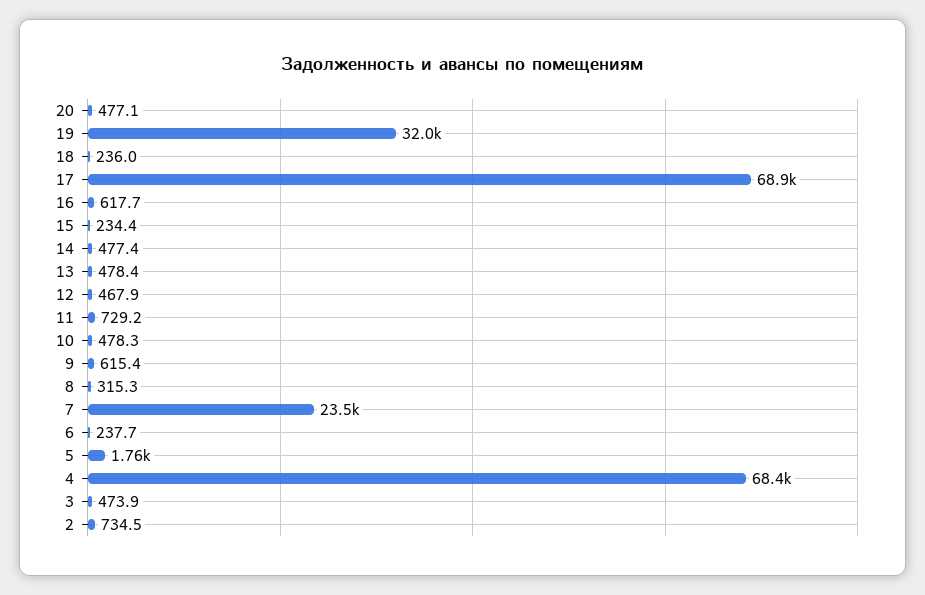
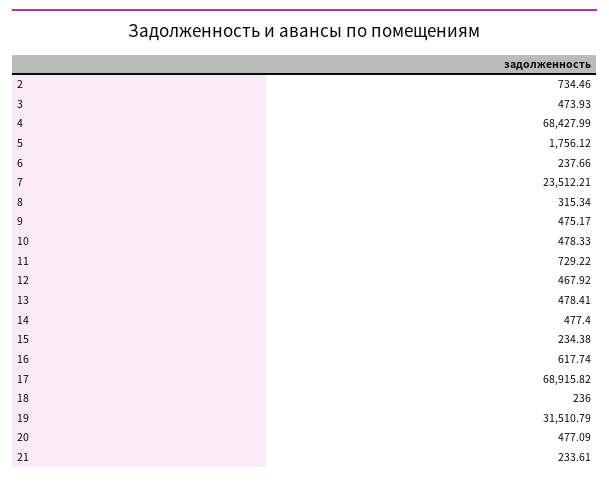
  {
    "20": 477.09,
-   "19": 32000,
+   "19": 31510.79,
    "18": 236,
    "17": 68915.82,
    "16": 617.74,
    "15": 234.38,
    "14": 477.4,
    "13": 478.41,
    "12": 467.92,
    "11": 729.22,
    "10": 478.33,
-   "9": 615.4,
+   "9": 475.17,
    "8": 315.34,
    "7": 23512.21,
    "6": 237.66,
    "5": 1756.12,
    "4": 68427.99,
    "3": 473.93,
-   "2": 734.46
+   "2": 734.46,
+   "21": 233.61
  }

